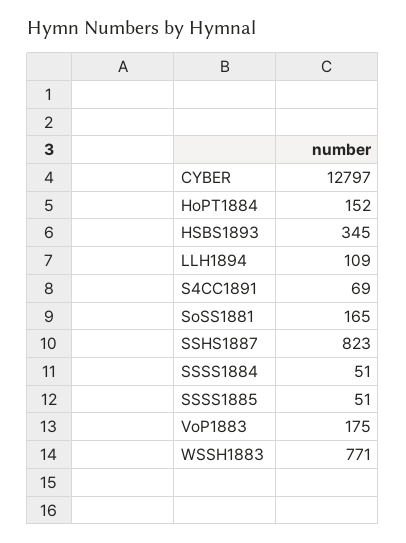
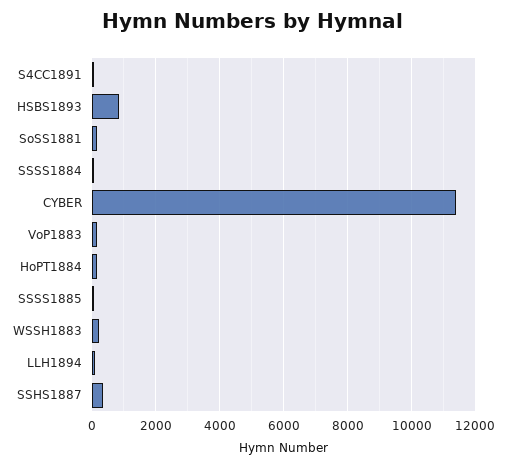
  {
-   "CYBER": 12797,
+   "CYBER": 11400,
    "HoPT1884": 152,
-   "HSBS1893": 345,
+   "HSBS1893": 800,
    "LLH1894": 109,
    "S4CC1891": 69,
    "SoSS1881": 165,
-   "SSHS1887": 823,
+   "SSHS1887": 400,
    "SSSS1884": 51,
    "SSSS1885": 51,
    "VoP1883": 175,
-   "WSSH1883": 771
+   "WSSH1883": 200
  }

